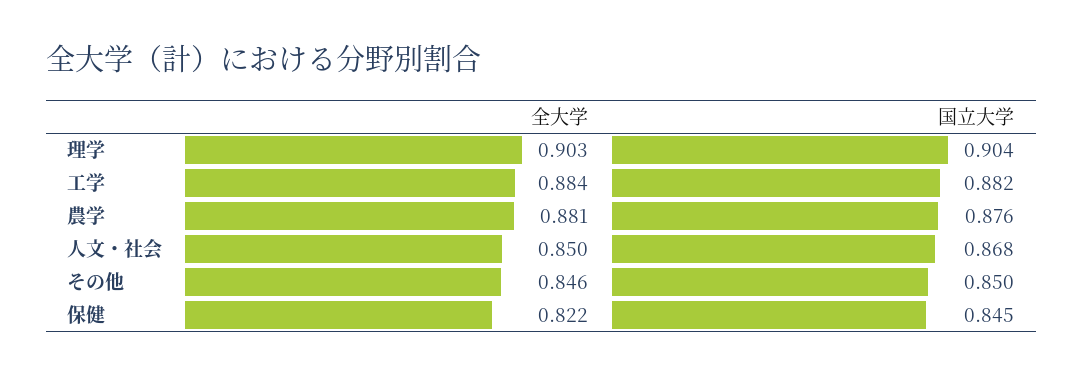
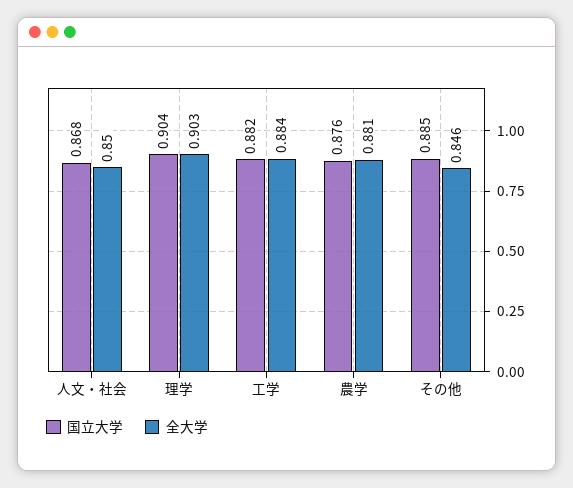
  {
    "全大学": {
      "理学": 0.903,
      "工学": 0.884,
      "農学": 0.881,
      "人文・社会": 0.85,
-     "その他": 0.846,
+     "その他": 0.846
-     "保健": 0.822
    },
    "国立大学": {
      "理学": 0.904,
      "工学": 0.882,
      "農学": 0.876,
      "人文・社会": 0.868,
-     "その他": 0.85,
+     "その他": 0.885
-     "保健": 0.845
    }
  }

